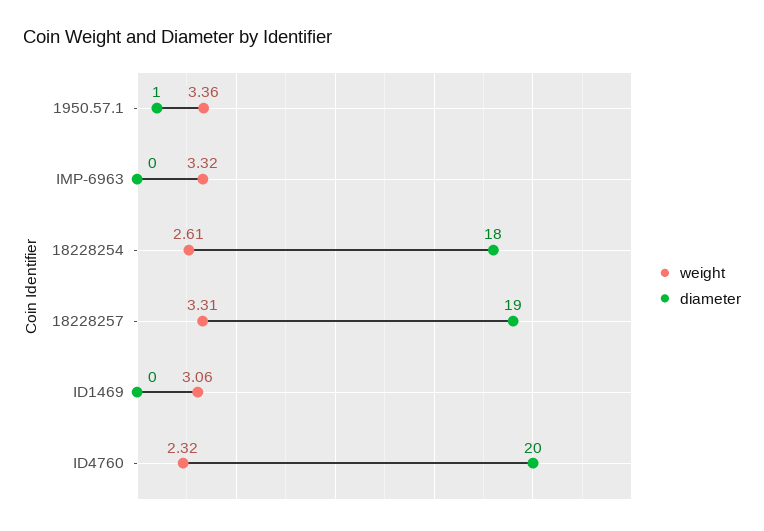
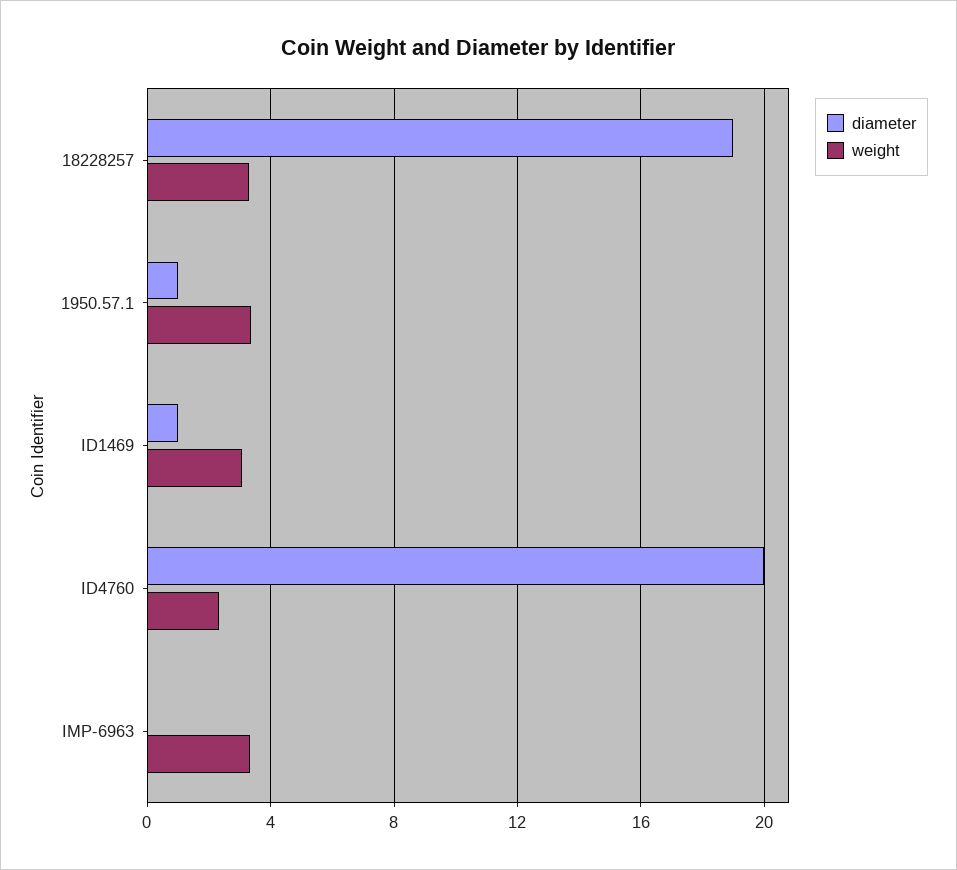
  {
    "weight": {
      "1950.57.1": 3.36,
      "IMP-6963": 3.32,
-     "18228254": 2.61,
      "18228257": 3.31,
      "ID1469": 3.06,
      "ID4760": 2.32
    },
    "diameter": {
      "1950.57.1": 1,
      "IMP-6963": 0,
-     "18228254": 18,
      "18228257": 19,
-     "ID1469": 0,
+     "ID1469": 1,
      "ID4760": 20
    }
  }

